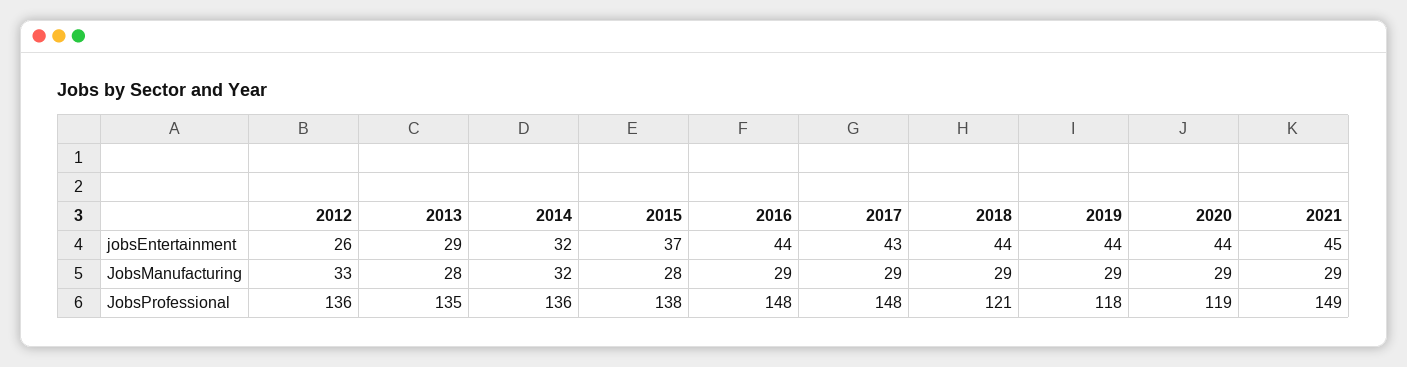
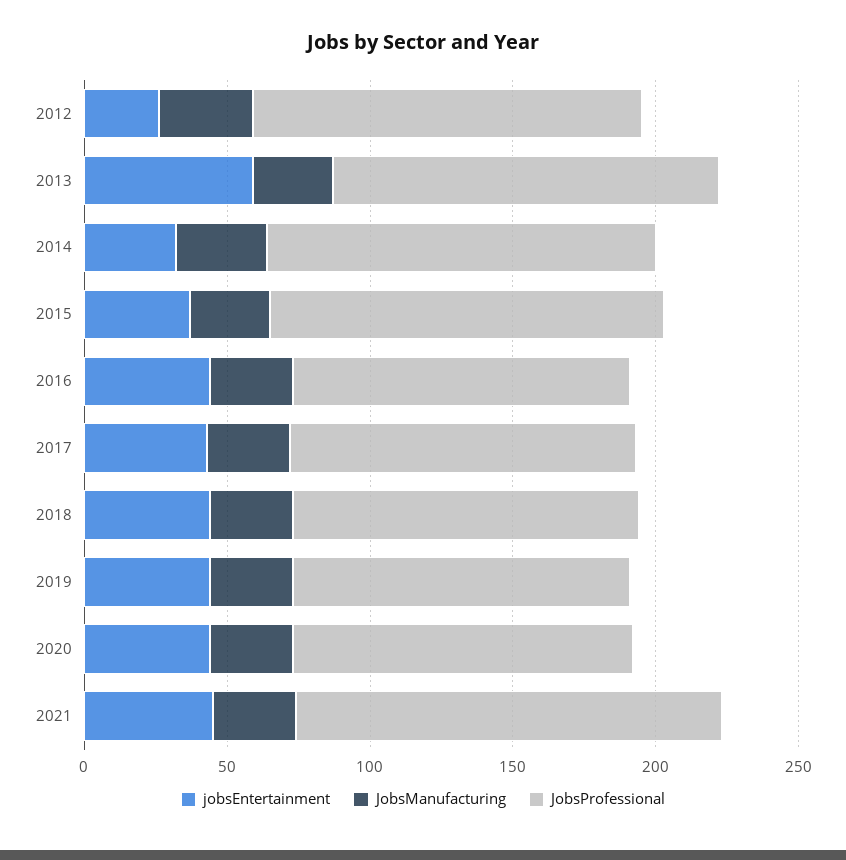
  {
    "jobsEntertainment": {
      "2012": 26,
-     "2013": 29,
+     "2013": 60,
      "2014": 32,
      "2015": 37,
      "2016": 44,
      "2017": 43,
      "2018": 44,
      "2019": 44,
      "2020": 44,
      "2021": 45
    },
    "JobsManufacturing": {
      "2012": 33,
      "2013": 28,
      "2014": 32,
      "2015": 28,
      "2016": 29,
      "2017": 29,
      "2018": 29,
      "2019": 29,
      "2020": 29,
      "2021": 29
    },
    "JobsProfessional": {
      "2012": 136,
      "2013": 135,
      "2014": 136,
      "2015": 138,
-     "2016": 148,
+     "2016": 120,
-     "2017": 148,
+     "2017": 120,
      "2018": 121,
      "2019": 118,
      "2020": 119,
      "2021": 149
    }
  }

